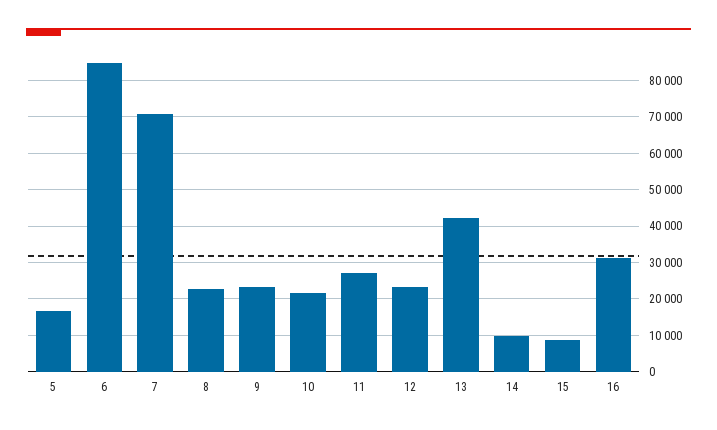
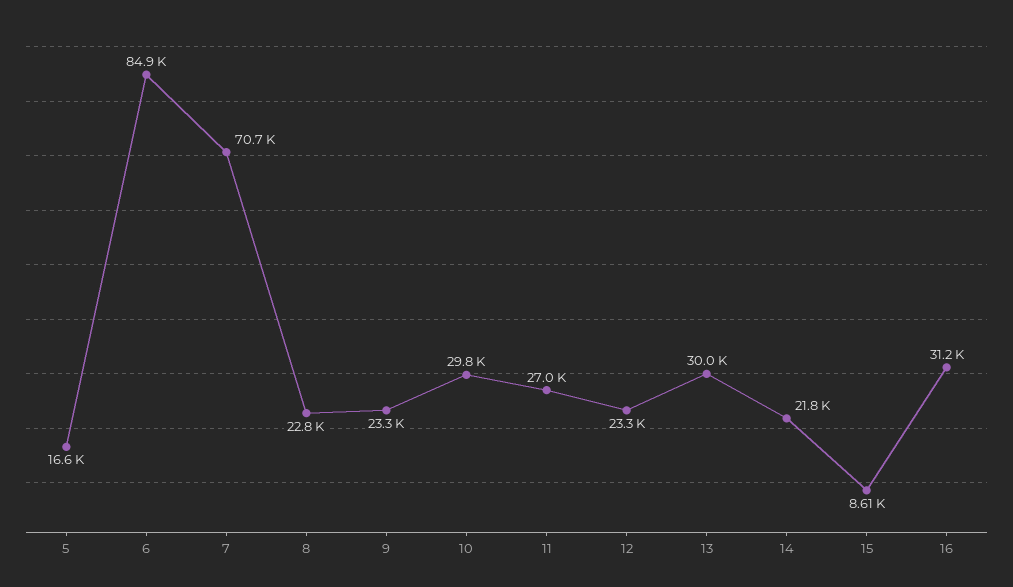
  {
    "5": 16600,
    "6": 84900,
    "7": 70700,
    "8": 22800,
    "9": 23300,
-   "10": 22000,
+   "10": 29800,
    "11": 27000,
    "12": 23300,
-   "13": 42000,
+   "13": 30000,
-   "14": 10000,
+   "14": 21800,
    "15": 8610,
    "16": 31200
  }

